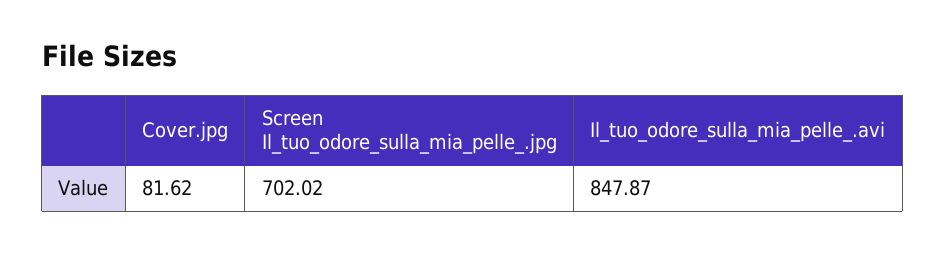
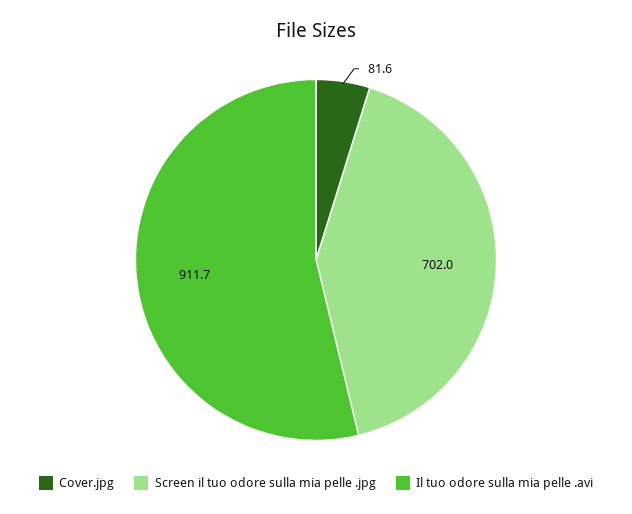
  {
    "Cover.jpg": 81.62,
    "Screen Il_tuo_odore_sulla_mia_pelle_.jpg": 702.02,
-   "Il_tuo_odore_sulla_mia_pelle_.avi": 847.87
+   "Il_tuo_odore_sulla_mia_pelle_.avi": 911.7
  }

